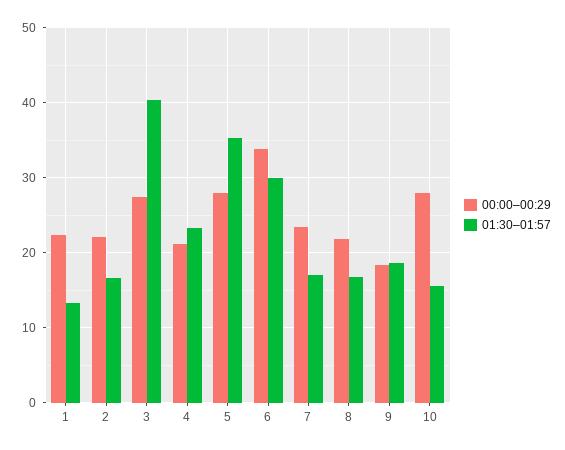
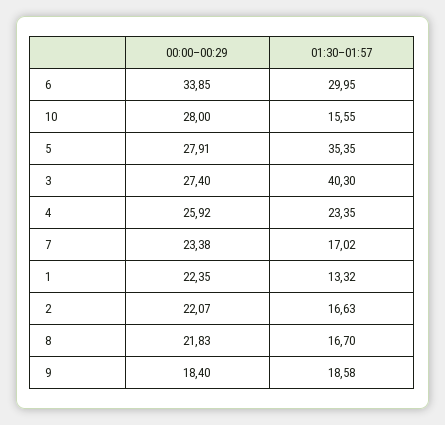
  {
    "00:00–00:29": {
      "1": 22.35,
      "2": 22.07,
      "3": 27.4,
-     "4": 21,
+     "4": 25.92,
      "5": 27.91,
      "6": 33.85,
      "7": 23.38,
      "8": 21.83,
      "9": 18.4,
      "10": 28
    },
    "01:30–01:57": {
      "1": 13.32,
      "2": 16.63,
      "3": 40.3,
      "4": 23.35,
      "5": 35.35,
      "6": 29.95,
      "7": 17.02,
      "8": 16.7,
      "9": 18.58,
      "10": 15.55
    }
  }

